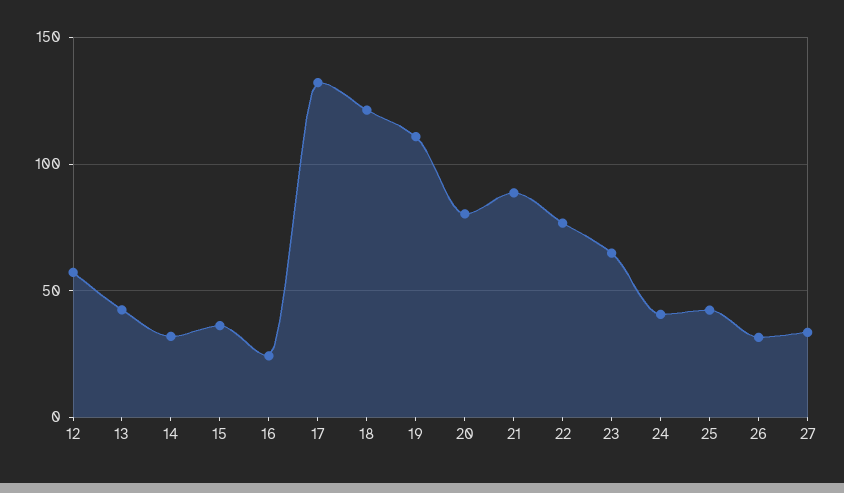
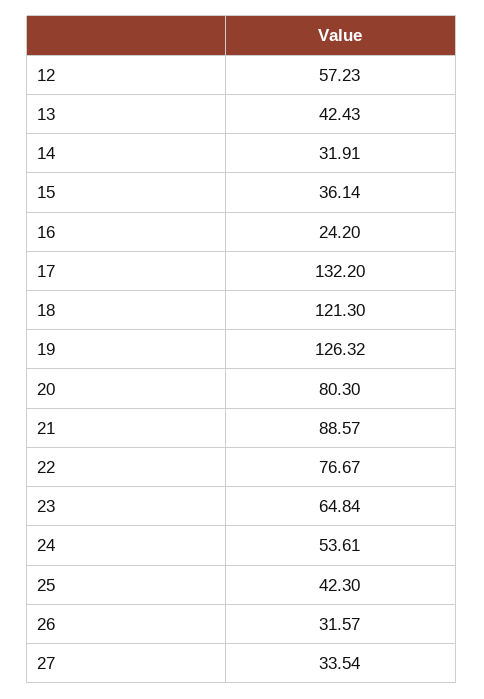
  {
    "12": 57.23,
    "13": 42.43,
    "14": 31.91,
    "15": 36.14,
    "16": 24.2,
    "17": 132.2,
    "18": 121.3,
-   "19": 110,
+   "19": 126.32,
    "20": 80.3,
    "21": 88.57,
    "22": 76.67,
    "23": 64.84,
-   "24": 40,
+   "24": 53.61,
    "25": 42.3,
    "26": 31.57,
    "27": 33.54
  }

